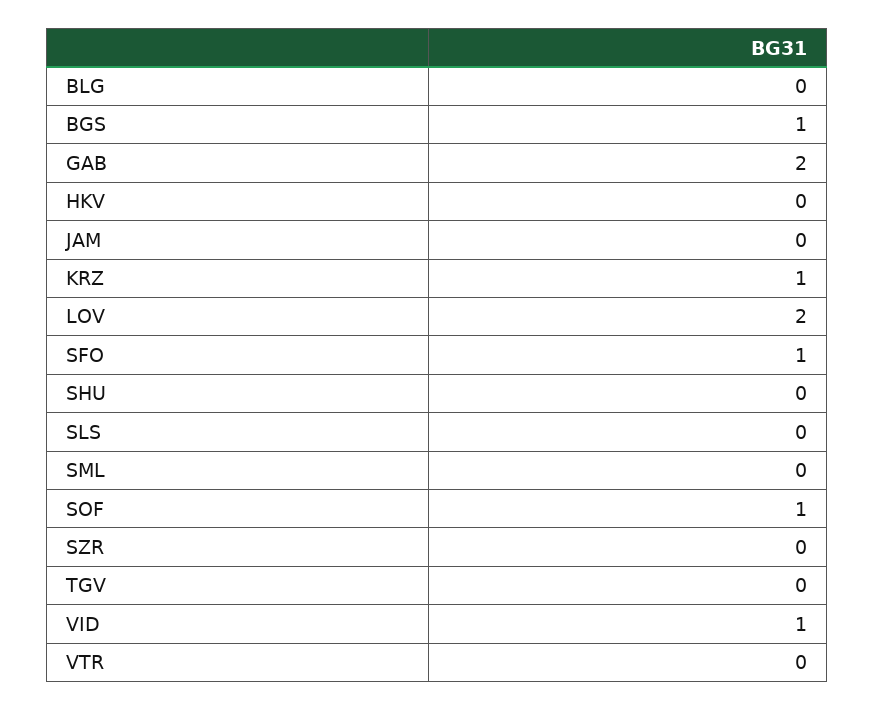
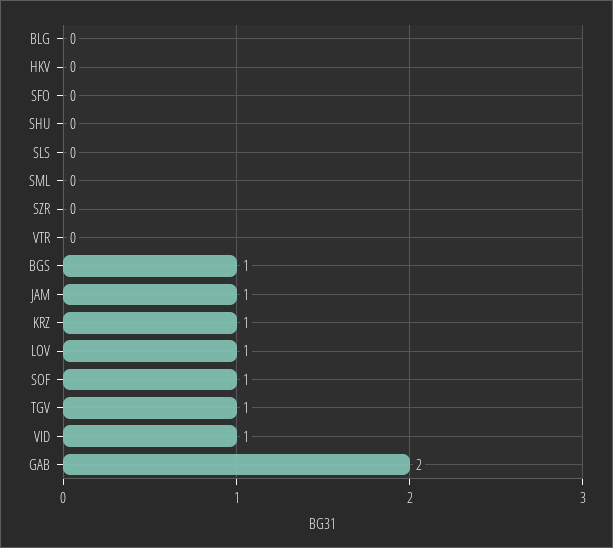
  {
    "BLG": 0,
    "BGS": 1,
    "GAB": 2,
    "HKV": 0,
-   "JAM": 0,
+   "JAM": 1,
    "KRZ": 1,
-   "LOV": 2,
+   "LOV": 1,
-   "SFO": 1,
+   "SFO": 0,
    "SHU": 0,
    "SLS": 0,
    "SML": 0,
    "SOF": 1,
    "SZR": 0,
-   "TGV": 0,
+   "TGV": 1,
    "VID": 1,
    "VTR": 0
  }

